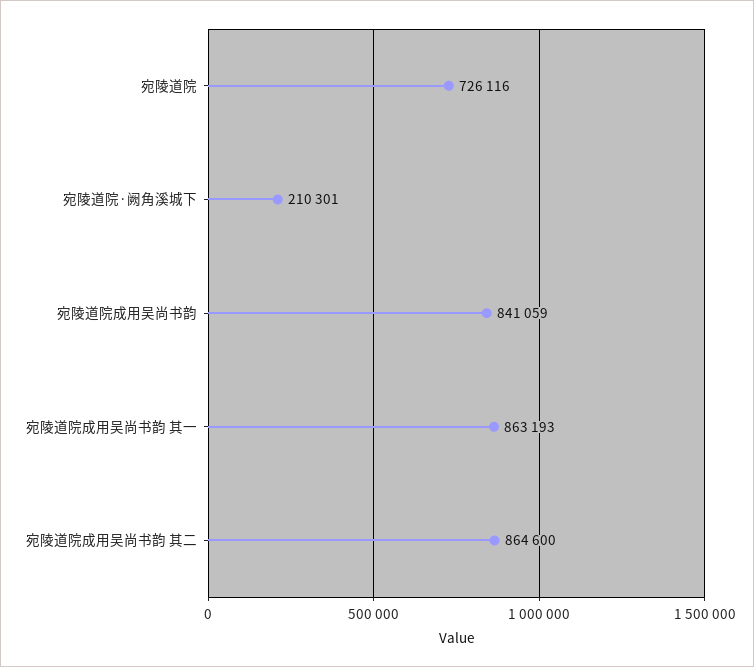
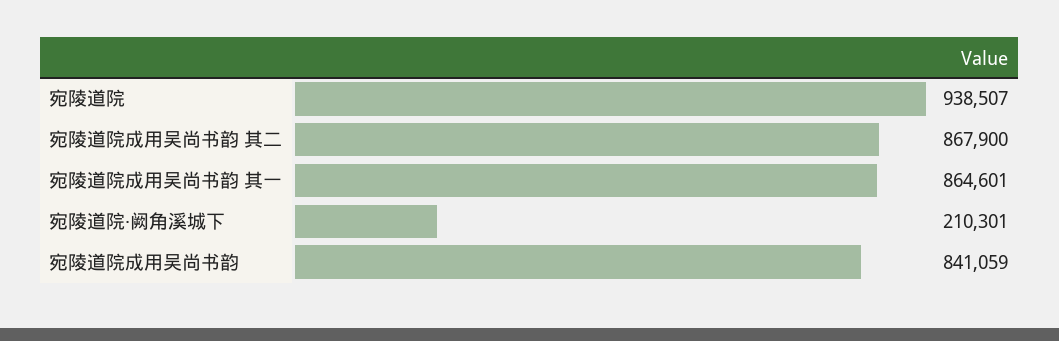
  {
-   "宛陵道院": 726116,
+   "宛陵道院": 938507,
    "宛陵道院·阙角溪城下": 210301,
    "宛陵道院成用吴尚书韵": 841059,
-   "宛陵道院成用吴尚书韵 其一": 863193,
+   "宛陵道院成用吴尚书韵 其一": 864601,
-   "宛陵道院成用吴尚书韵 其二": 864600
+   "宛陵道院成用吴尚书韵 其二": 867900
  }

